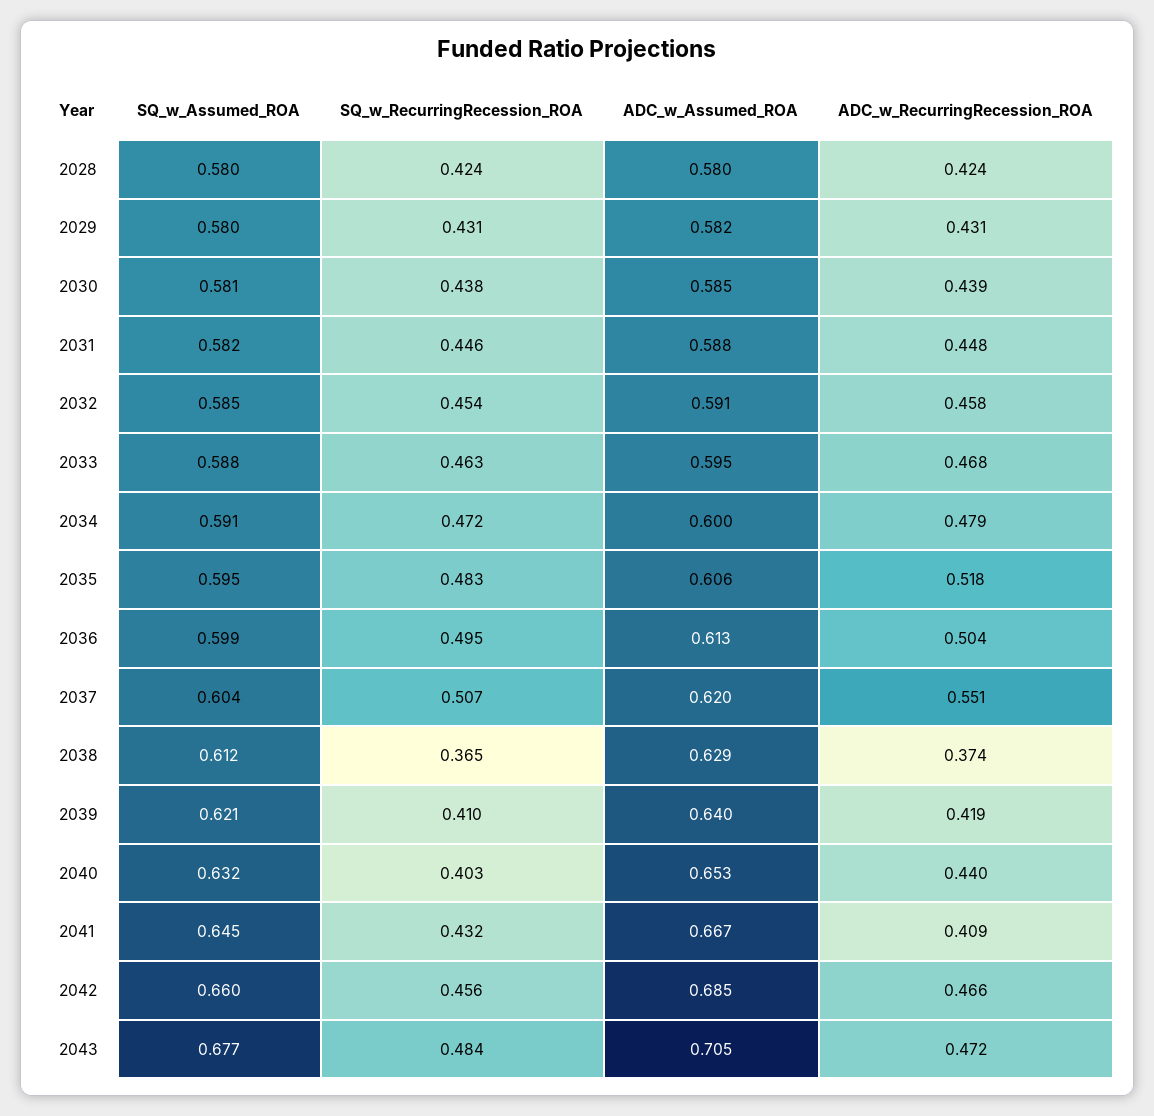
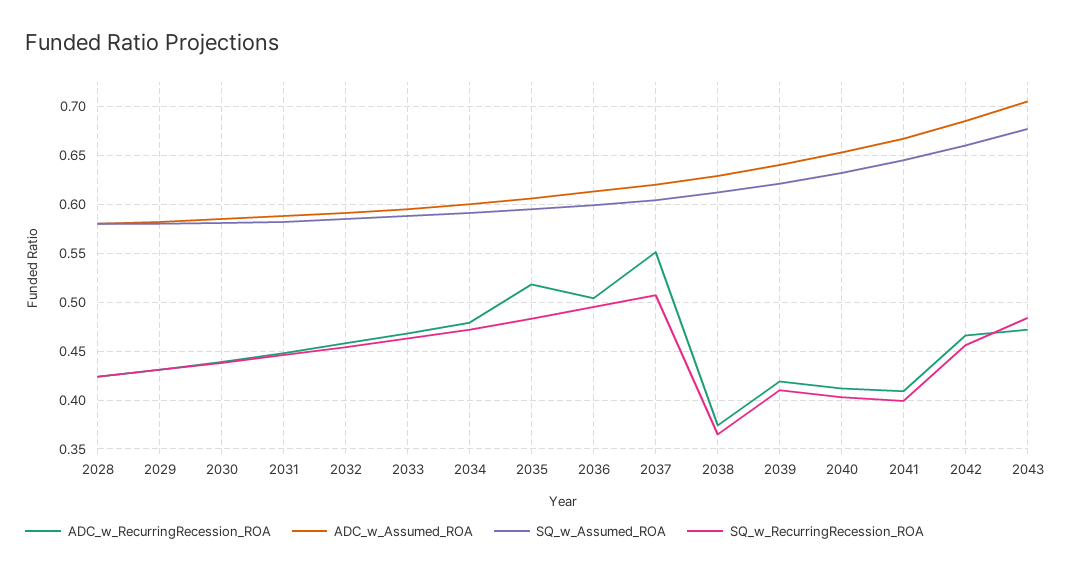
  {
    "SQ_w_Assumed_ROA": {
      "2028": 0.58,
      "2029": 0.58,
      "2030": 0.581,
      "2031": 0.582,
      "2032": 0.585,
      "2033": 0.588,
      "2034": 0.591,
      "2035": 0.595,
      "2036": 0.599,
      "2037": 0.604,
      "2038": 0.612,
      "2039": 0.621,
      "2040": 0.632,
      "2041": 0.645,
      "2042": 0.66,
      "2043": 0.677
    },
    "SQ_w_RecurringRecession_ROA": {
      "2028": 0.424,
      "2029": 0.431,
      "2030": 0.438,
      "2031": 0.446,
      "2032": 0.454,
      "2033": 0.463,
      "2034": 0.472,
      "2035": 0.483,
      "2036": 0.495,
      "2037": 0.507,
      "2038": 0.365,
      "2039": 0.41,
      "2040": 0.403,
-     "2041": 0.432,
+     "2041": 0.4,
      "2042": 0.456,
      "2043": 0.484
    },
    "ADC_w_Assumed_ROA": {
      "2028": 0.58,
      "2029": 0.582,
      "2030": 0.585,
      "2031": 0.588,
      "2032": 0.591,
      "2033": 0.595,
      "2034": 0.6,
      "2035": 0.606,
      "2036": 0.613,
      "2037": 0.62,
      "2038": 0.629,
      "2039": 0.64,
      "2040": 0.653,
      "2041": 0.667,
      "2042": 0.685,
      "2043": 0.705
    },
    "ADC_w_RecurringRecession_ROA": {
      "2028": 0.424,
      "2029": 0.431,
      "2030": 0.439,
      "2031": 0.448,
      "2032": 0.458,
      "2033": 0.468,
      "2034": 0.479,
      "2035": 0.518,
      "2036": 0.504,
      "2037": 0.551,
      "2038": 0.374,
      "2039": 0.419,
-     "2040": 0.44,
+     "2040": 0.41,
      "2041": 0.409,
      "2042": 0.466,
      "2043": 0.472
    }
  }

